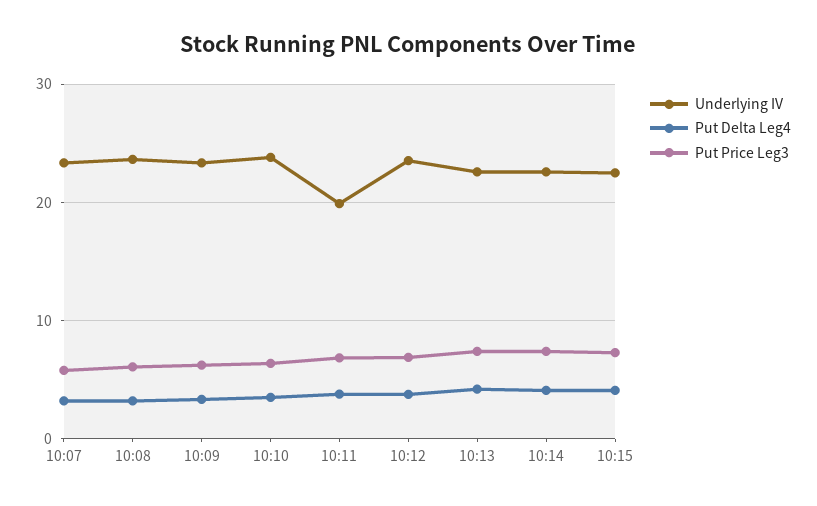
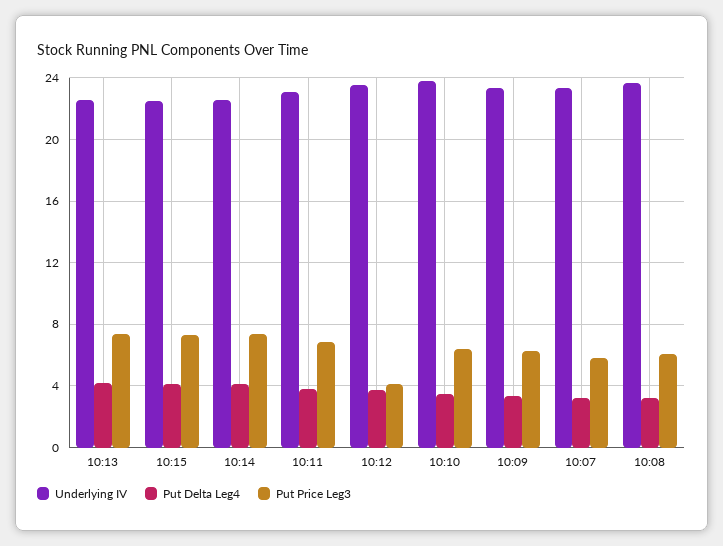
  {
    "Underlying IV": {
      "10:07": 23.5,
      "10:08": 23.5,
      "10:09": 23.5,
      "10:10": 24,
-     "10:11": 20,
+     "10:11": 23,
      "10:12": 23.5,
      "10:13": 22.5,
      "10:14": 22.5,
      "10:15": 22.5
    },
    "Put Delta Leg4": {
      "10:07": 3,
      "10:08": 3,
      "10:09": 3.5,
      "10:10": 3.5,
      "10:11": 4,
      "10:12": 4,
      "10:13": 4,
      "10:14": 4,
      "10:15": 4
    },
    "Put Price Leg3": {
      "10:07": 6,
      "10:08": 6,
      "10:09": 6.5,
      "10:10": 6.5,
      "10:11": 7,
-     "10:12": 7,
+     "10:12": 4,
      "10:13": 7.5,
      "10:14": 7.5,
      "10:15": 7.5
    }
  }

